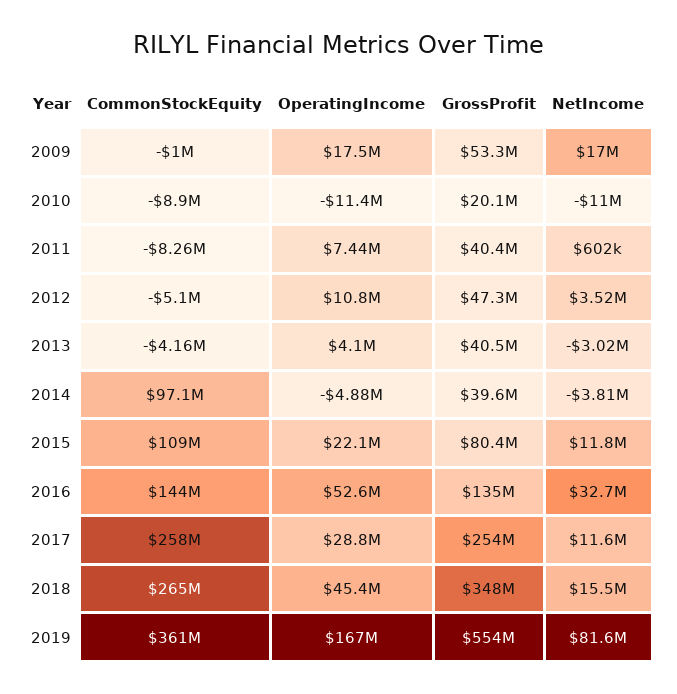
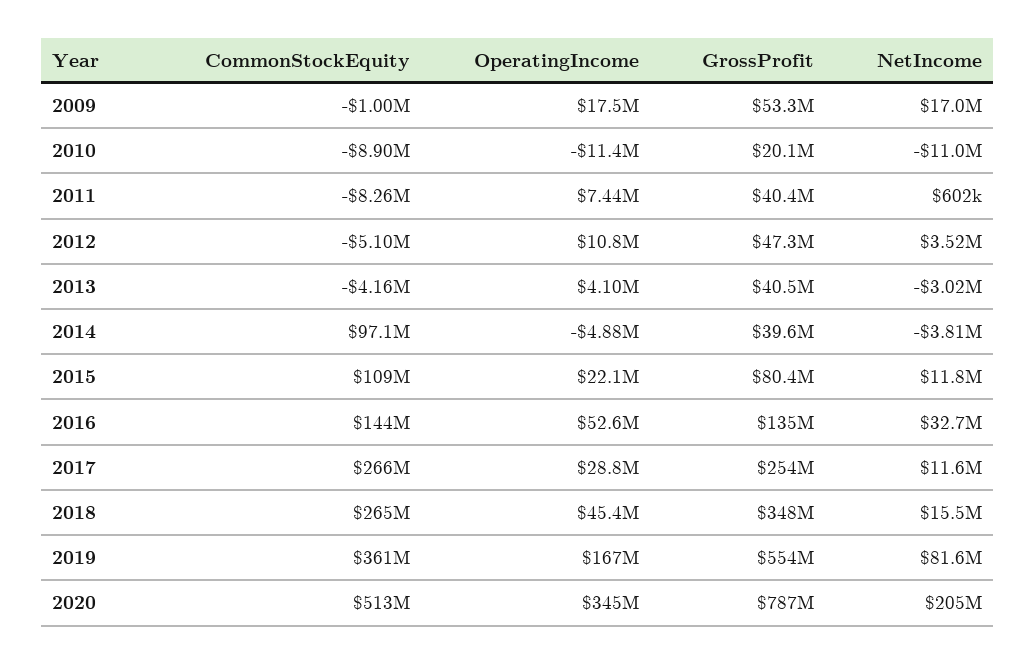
  {
    "CommonStockEquity": {
      "2009": -1000000,
      "2010": -8900000,
      "2011": -8260000,
      "2012": -5100000,
      "2013": -4160000,
      "2014": 97100000,
      "2015": 109000000,
      "2016": 144000000,
-     "2017": 258000000,
+     "2017": 266000000,
      "2018": 265000000,
-     "2019": 361000000
+     "2019": 361000000,
+     "2020": 513000000
    },
    "OperatingIncome": {
      "2009": 17500000,
      "2010": -11400000,
      "2011": 7440000,
      "2012": 10800000,
      "2013": 4100000,
      "2014": -4880000,
      "2015": 22100000,
      "2016": 52600000,
      "2017": 28800000,
      "2018": 45400000,
-     "2019": 167000000
+     "2019": 167000000,
+     "2020": 345000000
    },
    "GrossProfit": {
      "2009": 53300000,
      "2010": 20100000,
      "2011": 40400000,
      "2012": 47300000,
      "2013": 40500000,
      "2014": 39600000,
      "2015": 80400000,
      "2016": 135000000,
      "2017": 254000000,
      "2018": 348000000,
-     "2019": 554000000
+     "2019": 554000000,
+     "2020": 787000000
    },
    "NetIncome": {
      "2009": 17000000,
      "2010": -11000000,
      "2011": 602000,
      "2012": 3520000,
      "2013": -3020000,
      "2014": -3810000,
      "2015": 11800000,
      "2016": 32700000,
      "2017": 11600000,
      "2018": 15500000,
-     "2019": 81600000
+     "2019": 81600000,
+     "2020": 205000000
    }
  }

